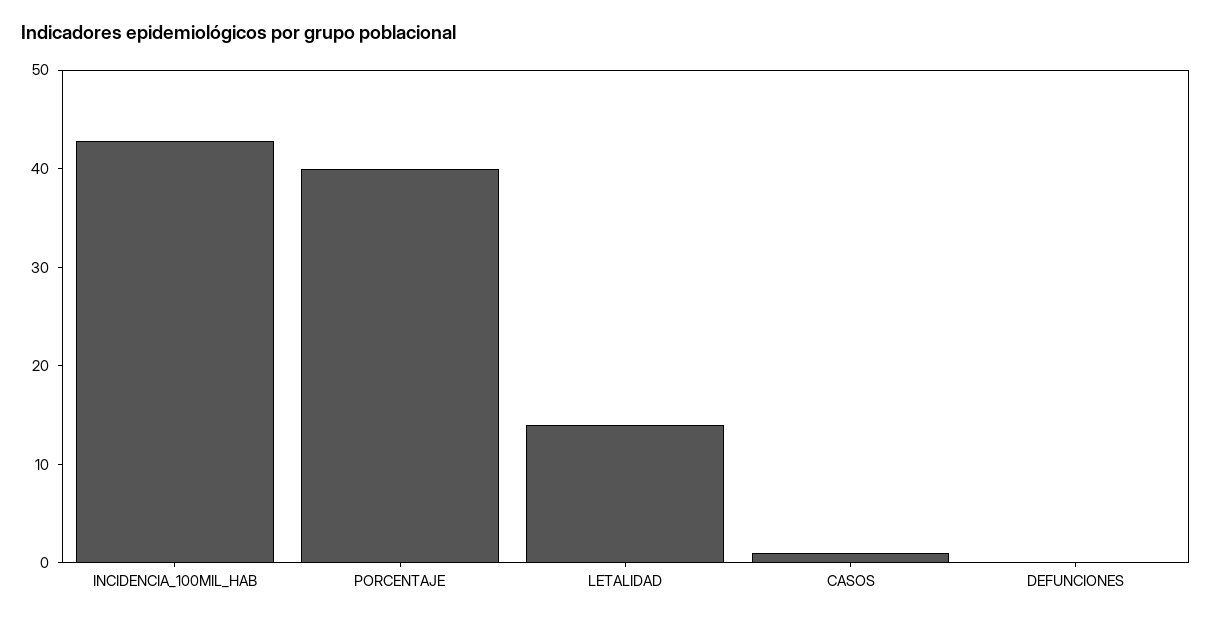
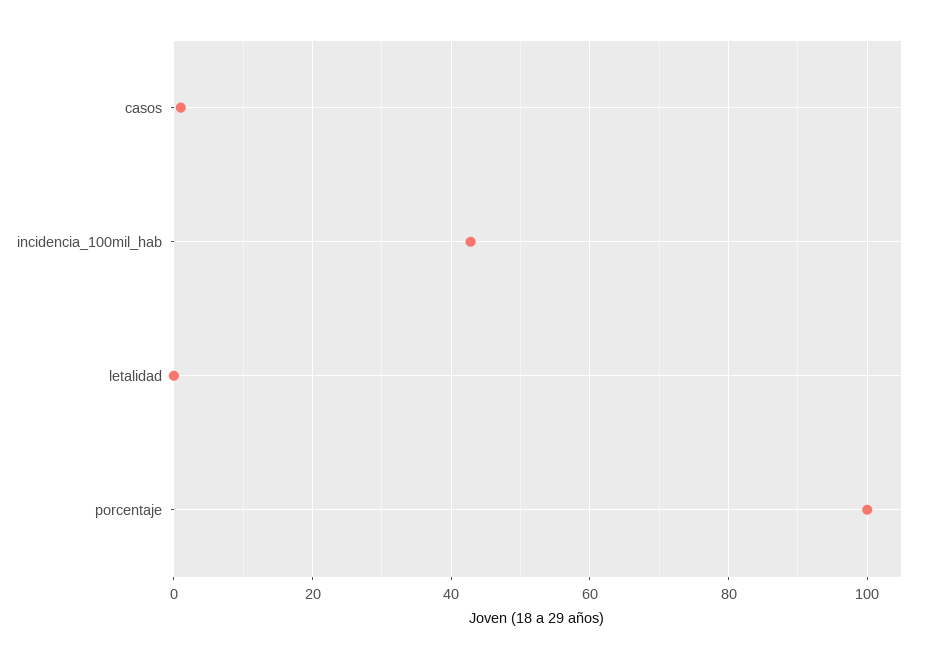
  {
    "INCIDENCIA_100MIL_HAB": 42,
-   "PORCENTAJE": 40,
+   "PORCENTAJE": 100,
-   "LETALIDAD": 14,
+   "LETALIDAD": 0,
-   "CASOS": 2,
+   "CASOS": 2
-   "DEFUNCIONES": 0
  }

